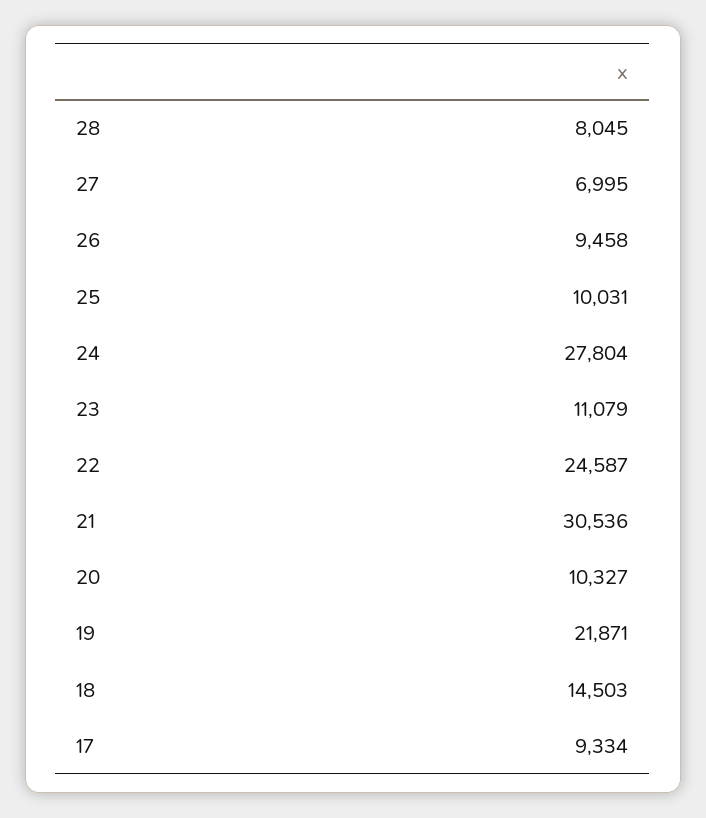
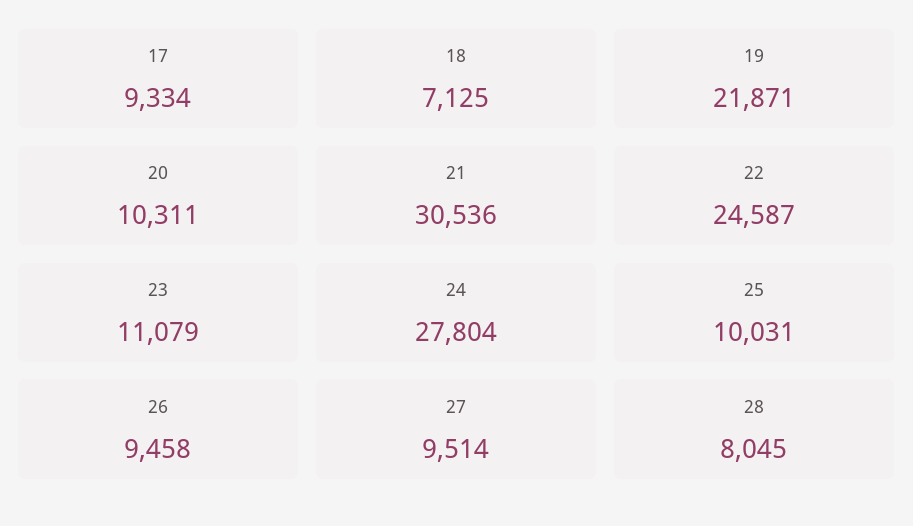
  {
    "28": 8045,
-   "27": 6995,
+   "27": 9514,
    "26": 9458,
    "25": 10031,
    "24": 27804,
    "23": 11079,
    "22": 24587,
    "21": 30536,
-   "20": 10327,
+   "20": 10311,
    "19": 21871,
-   "18": 14503,
+   "18": 7125,
    "17": 9334
  }

